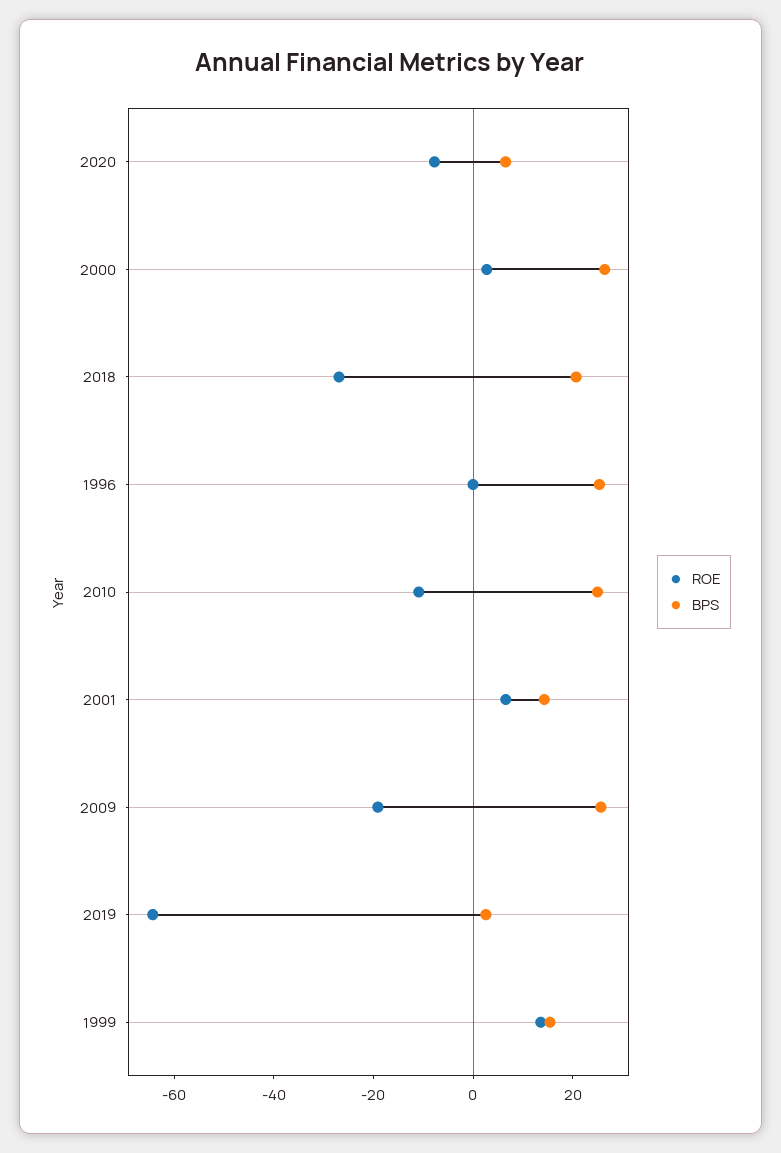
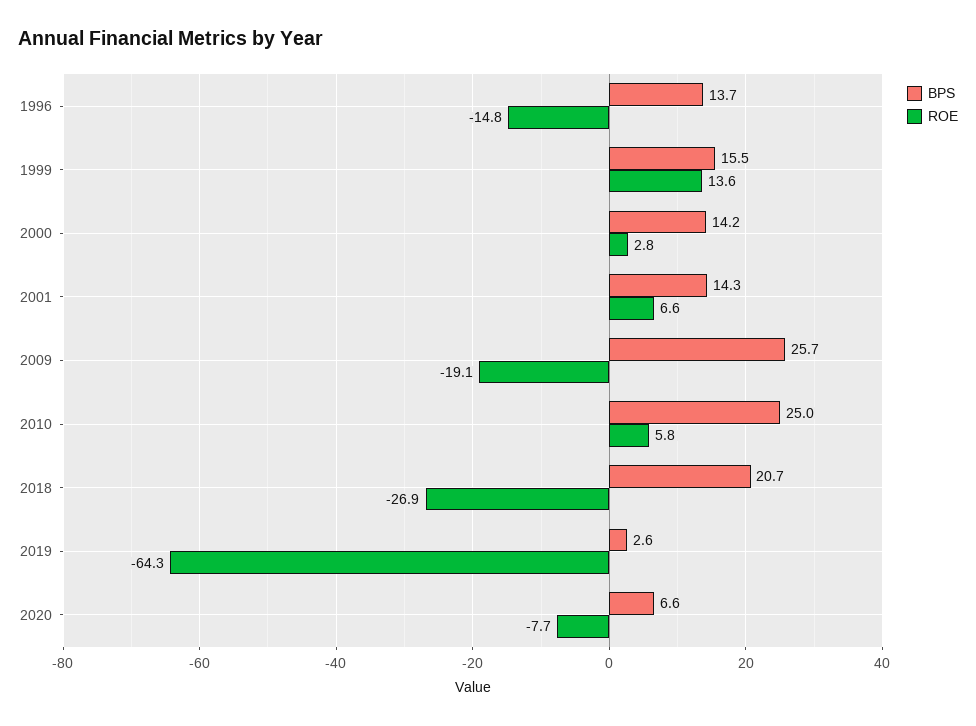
  {
    "ROE": {
      "2020": -7.7,
      "2000": 2.8,
      "2018": -26.9,
-     "1996": 0,
+     "1996": -14.8,
-     "2010": -10,
+     "2010": 5.8,
      "2001": 6.6,
      "2009": -19.1,
      "2019": -64.3,
      "1999": 13.6
    },
    "BPS": {
      "2020": 6.6,
-     "2000": 25,
+     "2000": 14.2,
      "2018": 20.7,
-     "1996": 25,
+     "1996": 13.7,
      "2010": 25,
      "2001": 14.3,
      "2009": 25.7,
      "2019": 2.6,
      "1999": 15.5
    }
  }

